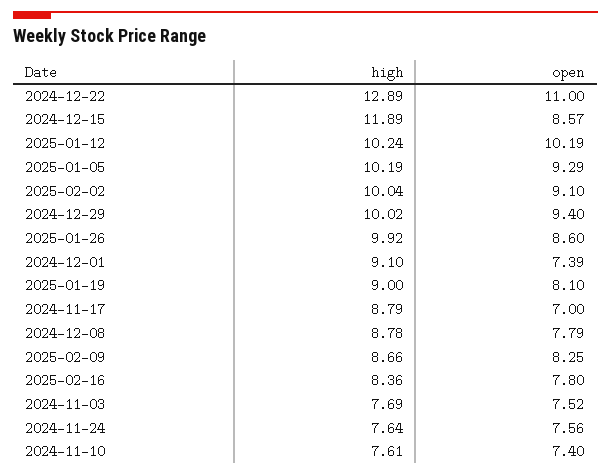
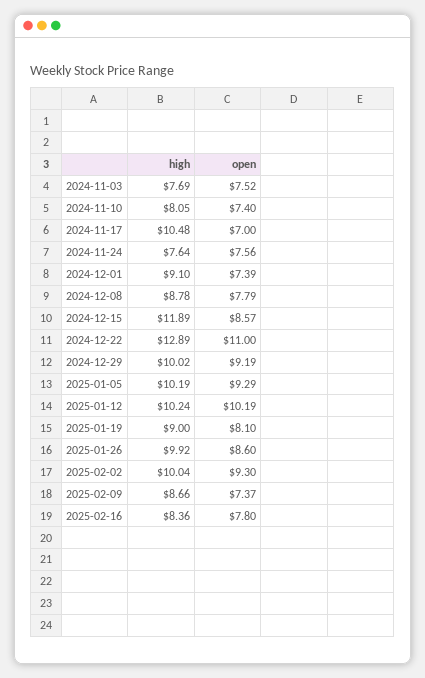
  {
    "high": {
      "2024-12-22": 12.89,
      "2024-12-15": 11.89,
      "2025-01-12": 10.24,
      "2025-01-05": 10.19,
      "2025-02-02": 10.04,
      "2024-12-29": 10.02,
      "2025-01-26": 9.92,
      "2024-12-01": 9.1,
      "2025-01-19": 9,
-     "2024-11-17": 8.79,
+     "2024-11-17": 10.48,
      "2024-12-08": 8.78,
      "2025-02-09": 8.66,
      "2025-02-16": 8.36,
      "2024-11-03": 7.69,
      "2024-11-24": 7.64,
-     "2024-11-10": 7.61
+     "2024-11-10": 8.05
    },
    "open": {
      "2024-12-22": 11,
      "2024-12-15": 8.57,
      "2025-01-12": 10.19,
      "2025-01-05": 9.29,
-     "2025-02-02": 9.1,
+     "2025-02-02": 9.3,
-     "2024-12-29": 9.4,
+     "2024-12-29": 9.19,
      "2025-01-26": 8.6,
      "2024-12-01": 7.39,
      "2025-01-19": 8.1,
      "2024-11-17": 7,
      "2024-12-08": 7.79,
-     "2025-02-09": 8.25,
+     "2025-02-09": 7.37,
      "2025-02-16": 7.8,
      "2024-11-03": 7.52,
      "2024-11-24": 7.56,
      "2024-11-10": 7.4
    }
  }

